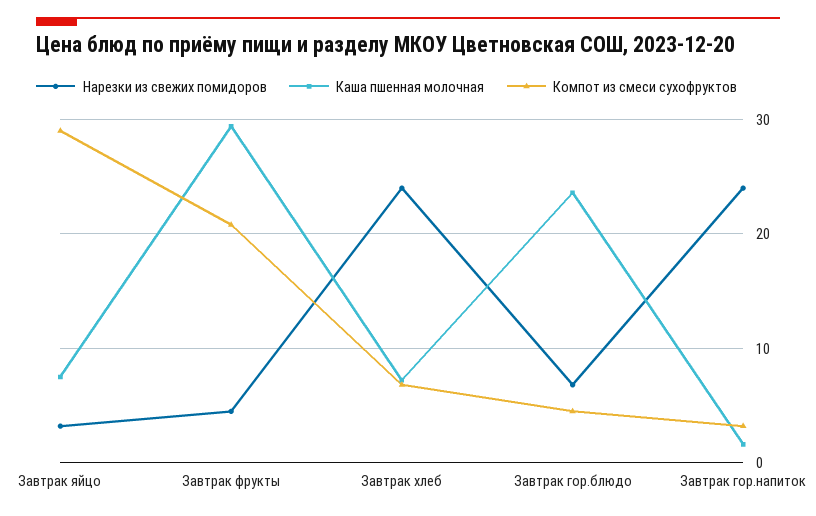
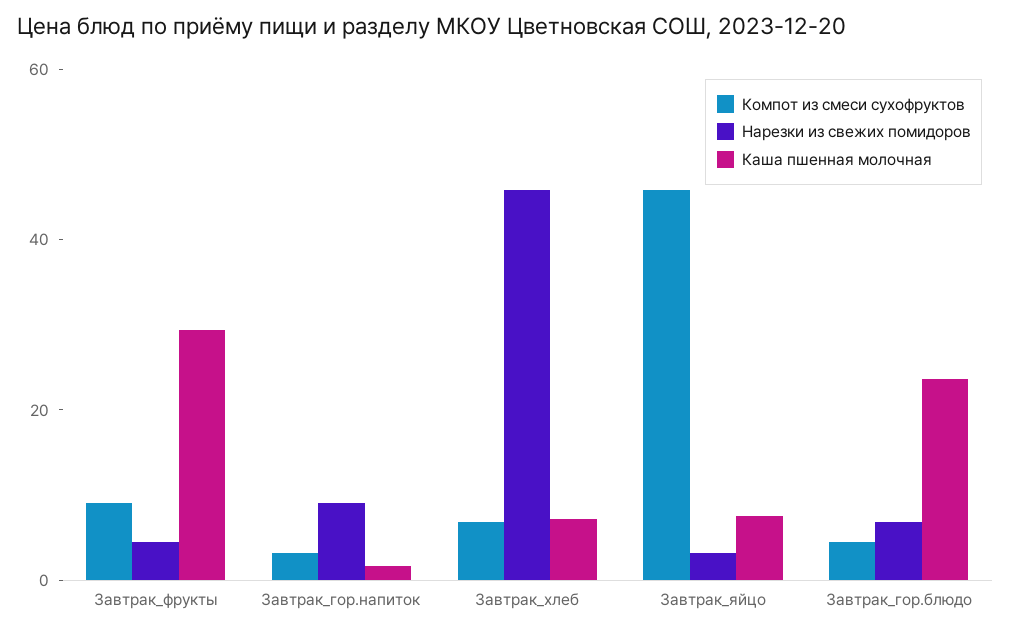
  {
    "Нарезки из свежих помидоров": {
      "Завтрак яйцо": 3,
      "Завтрак фрукты": 5,
-     "Завтрак хлеб": 24,
+     "Завтрак хлеб": 45,
      "Завтрак гор.блюдо": 7,
-     "Завтрак гор.напиток": 24
+     "Завтрак гор.напиток": 10
    },
    "Каша пшенная молочная": {
      "Завтрак яйцо": 8,
      "Завтрак фрукты": 29,
      "Завтрак хлеб": 7,
      "Завтрак гор.блюдо": 24,
      "Завтрак гор.напиток": 2
    },
    "Компот из смеси сухофруктов": {
-     "Завтрак яйцо": 29,
+     "Завтрак яйцо": 45,
-     "Завтрак фрукты": 21,
+     "Завтрак фрукты": 10,
      "Завтрак хлеб": 7,
      "Завтрак гор.блюдо": 5,
      "Завтрак гор.напиток": 3
    }
  }

